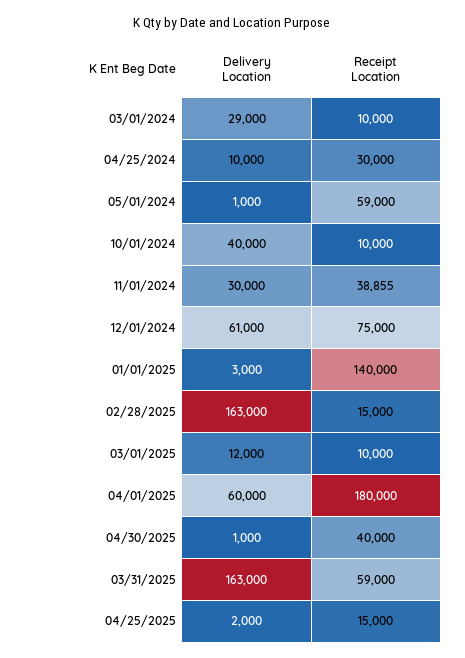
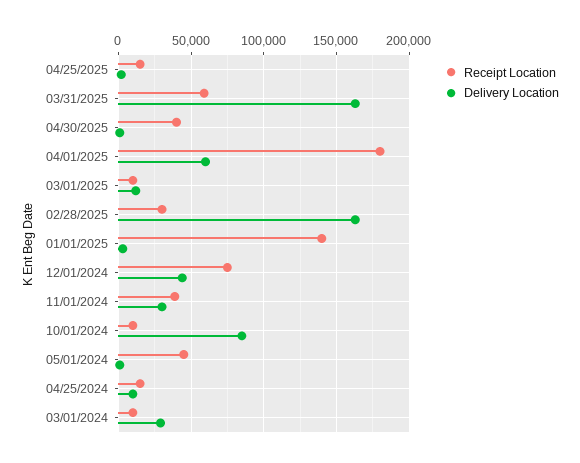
  {
    "Delivery Location": {
      "03/01/2024": 29000,
      "04/25/2024": 10000,
      "05/01/2024": 1000,
-     "10/01/2024": 40000,
+     "10/01/2024": 85000,
      "11/01/2024": 30000,
-     "12/01/2024": 61000,
+     "12/01/2024": 45000,
      "01/01/2025": 3000,
      "02/28/2025": 163000,
      "03/01/2025": 12000,
      "04/01/2025": 60000,
      "04/30/2025": 1000,
      "03/31/2025": 163000,
      "04/25/2025": 2000
    },
    "Receipt Location": {
      "03/01/2024": 10000,
-     "04/25/2024": 30000,
+     "04/25/2024": 15000,
-     "05/01/2024": 59000,
+     "05/01/2024": 45000,
      "10/01/2024": 10000,
      "11/01/2024": 38855,
      "12/01/2024": 75000,
      "01/01/2025": 140000,
-     "02/28/2025": 15000,
+     "02/28/2025": 30000,
      "03/01/2025": 10000,
      "04/01/2025": 180000,
      "04/30/2025": 40000,
      "03/31/2025": 59000,
      "04/25/2025": 15000
    }
  }

